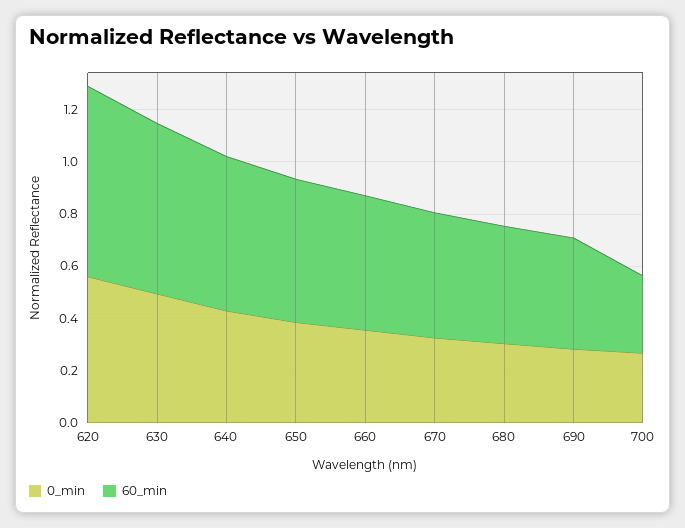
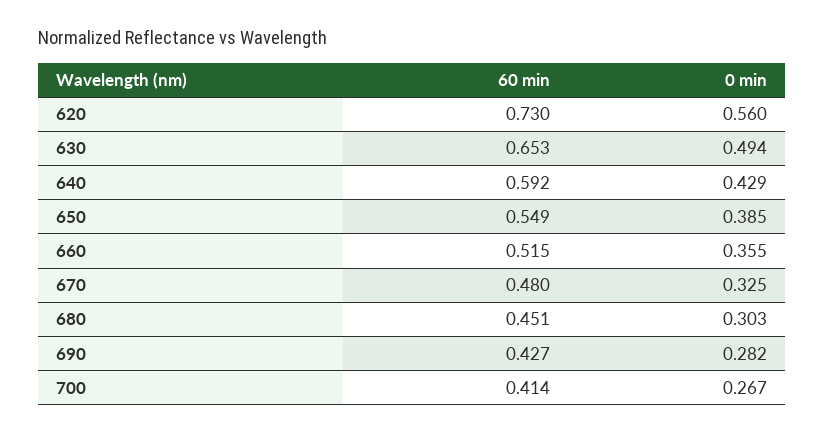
  {
    "0_min": {
      "620": 0.56,
      "630": 0.494,
      "640": 0.429,
      "650": 0.385,
      "660": 0.355,
      "670": 0.325,
      "680": 0.303,
      "690": 0.282,
      "700": 0.267
    },
    "60_min": {
      "620": 0.73,
      "630": 0.653,
      "640": 0.592,
      "650": 0.549,
      "660": 0.515,
      "670": 0.48,
      "680": 0.451,
      "690": 0.427,
-     "700": 0.3
+     "700": 0.414
    }
  }

